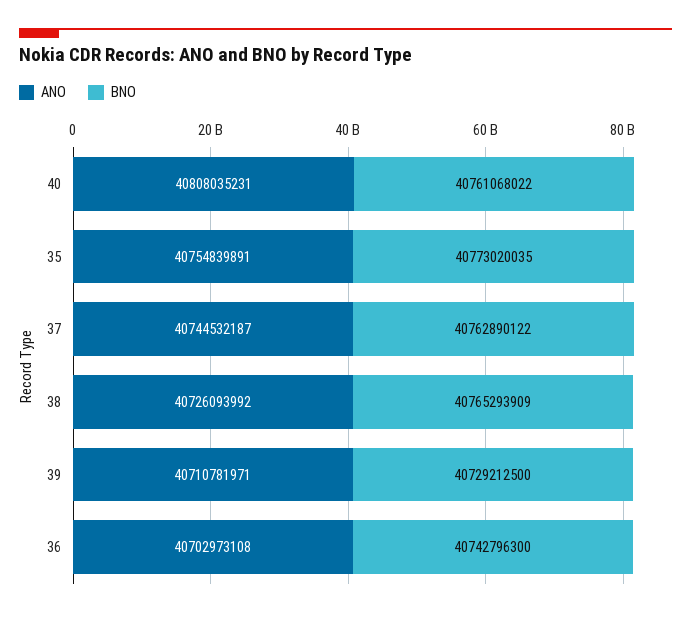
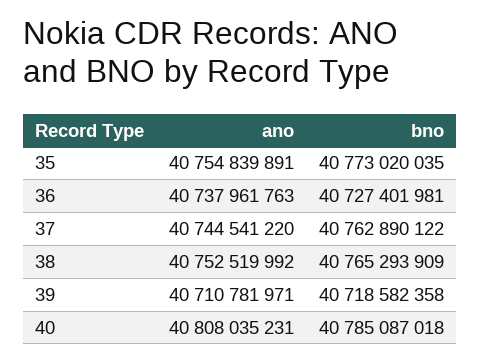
  {
    "ANO": {
      "40": 40808035231,
      "35": 40754839891,
-     "37": 40744532187,
+     "37": 40744541220,
-     "38": 40726093992,
+     "38": 40752519992,
      "39": 40710781971,
-     "36": 40702973108
+     "36": 40737961763
    },
    "BNO": {
-     "40": 40761068022,
+     "40": 40785087018,
      "35": 40773020035,
      "37": 40762890122,
      "38": 40765293909,
-     "39": 40729212500,
+     "39": 40718582358,
-     "36": 40742796300
+     "36": 40727401981
    }
  }

